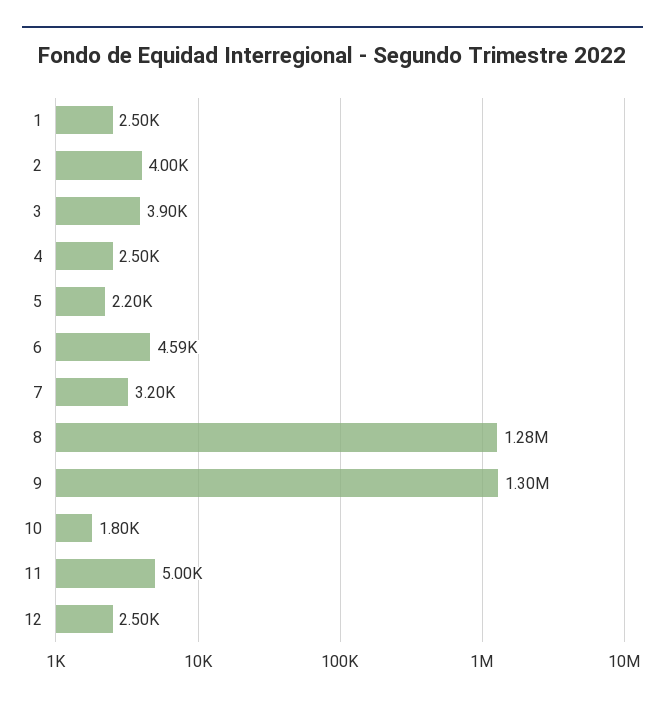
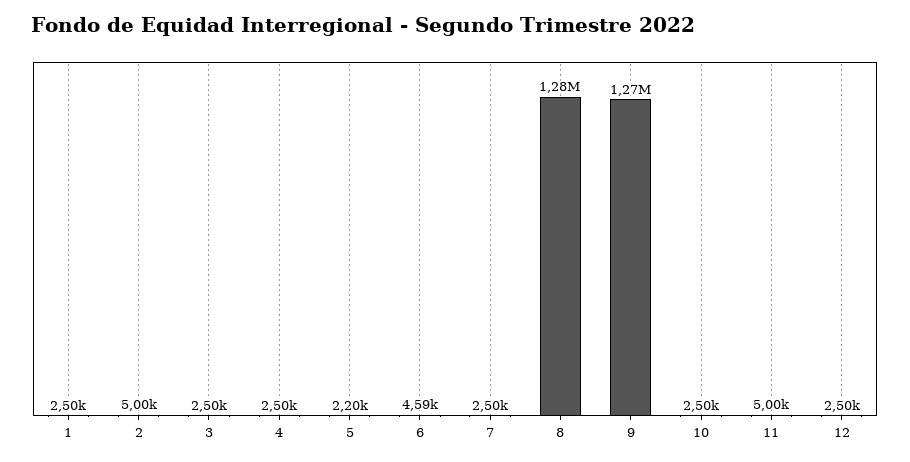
  {
    "1": 2500,
-   "2": 4000,
+   "2": 5000,
-   "3": 3900,
+   "3": 2500,
    "4": 2500,
    "5": 2200,
    "6": 4590,
-   "7": 3200,
+   "7": 2500,
    "8": 1280000,
-   "9": 1300000,
+   "9": 1270000,
-   "10": 1800,
+   "10": 2500,
    "11": 5000,
    "12": 2500
  }

